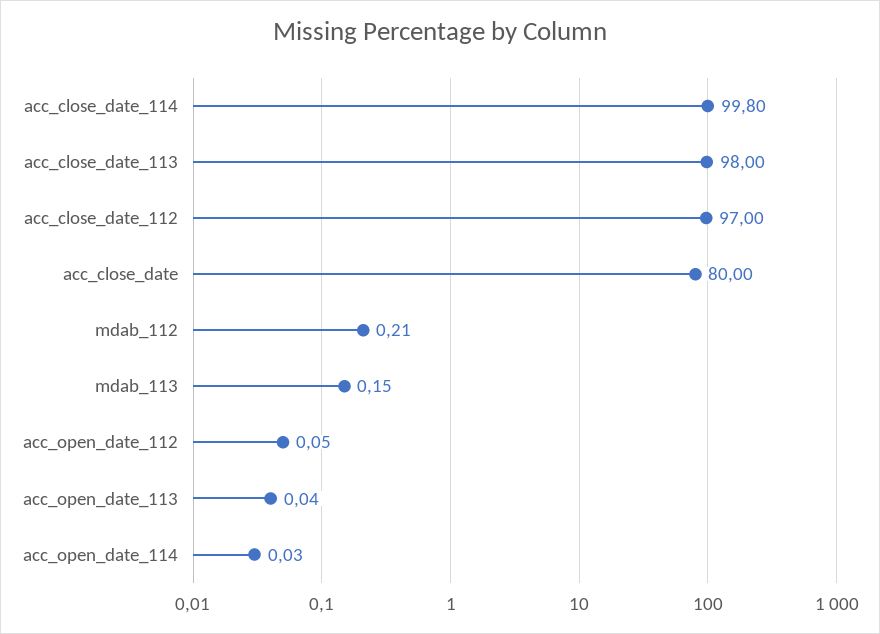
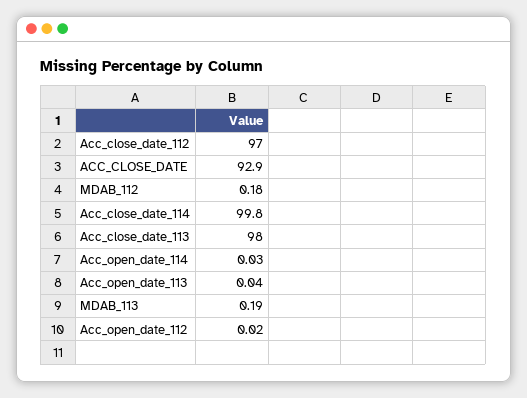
  {
    "acc_close_date_114": 99.8,
    "acc_close_date_113": 98,
    "acc_close_date_112": 97,
-   "acc_close_date": 80,
+   "acc_close_date": 92.9,
-   "mdab_112": 0.21,
+   "mdab_112": 0.18,
-   "mdab_113": 0.15,
+   "mdab_113": 0.19,
-   "acc_open_date_112": 0.05,
+   "acc_open_date_112": 0.02,
    "acc_open_date_113": 0.04,
    "acc_open_date_114": 0.03
  }

